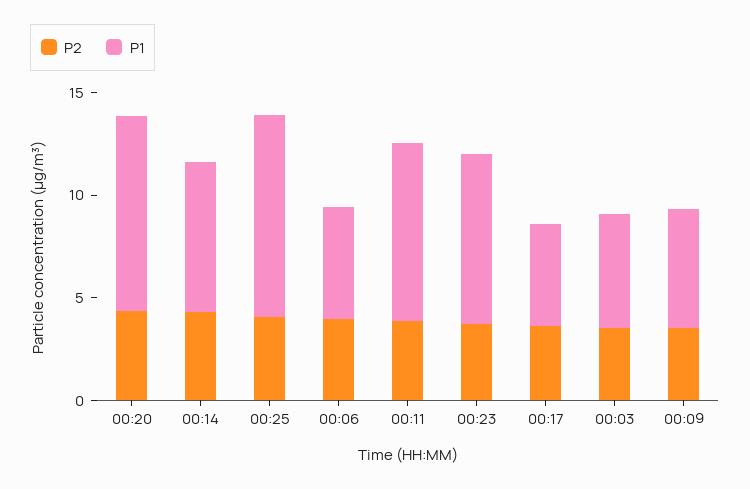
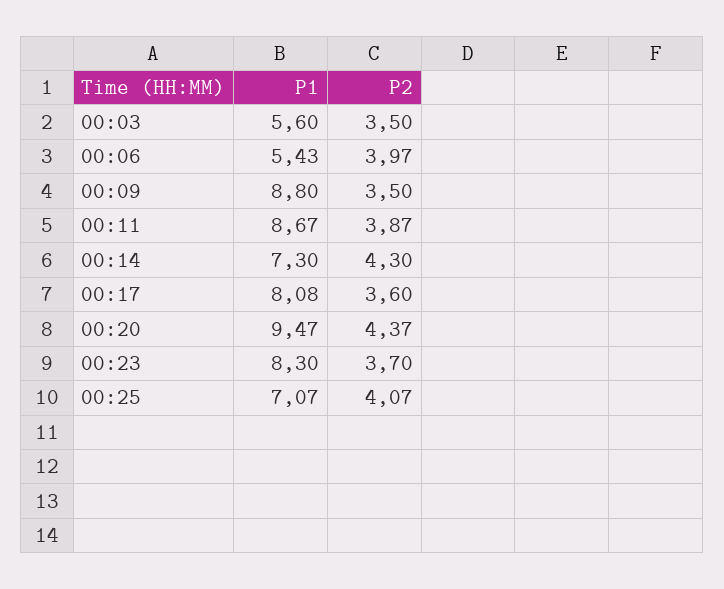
  {
    "P2": {
      "00:20": 4.37,
      "00:14": 4.3,
      "00:25": 4.07,
      "00:06": 3.97,
      "00:11": 3.87,
      "00:23": 3.7,
      "00:17": 3.6,
      "00:03": 3.5,
      "00:09": 3.5
    },
    "P1": {
      "00:20": 9.47,
      "00:14": 7.3,
-     "00:25": 10,
+     "00:25": 7.07,
      "00:06": 5.43,
      "00:11": 8.67,
      "00:23": 8.3,
-     "00:17": 5,
+     "00:17": 8.08,
      "00:03": 5.6,
-     "00:09": 6
+     "00:09": 8.8
    }
  }

